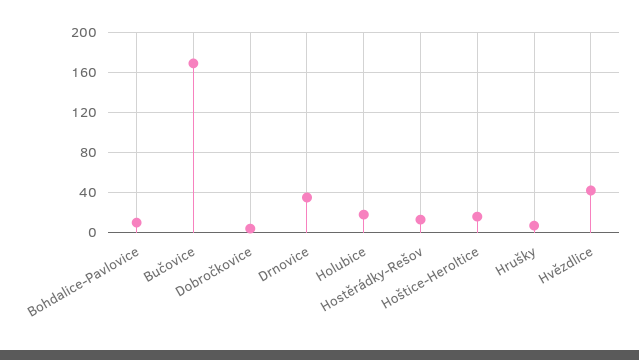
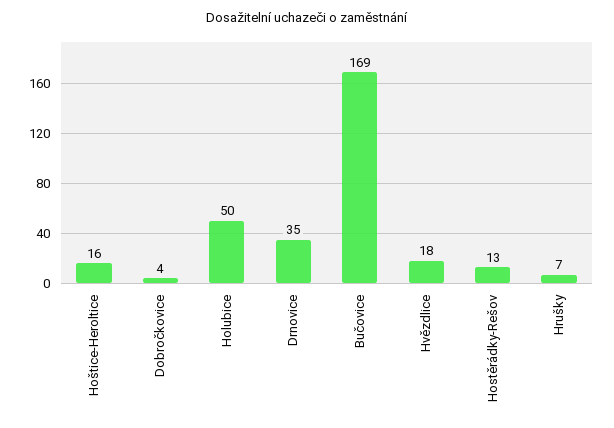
  {
-   "Bohdalice-Pavlovice": 10,
    "Bučovice": 169,
    "Dobročkovice": 4,
    "Drnovice": 35,
-   "Holubice": 20,
+   "Holubice": 50,
    "Hostěrádky-Rešov": 13,
    "Hoštice-Heroltice": 16,
    "Hrušky": 7,
-   "Hvězdlice": 40
+   "Hvězdlice": 18
  }

